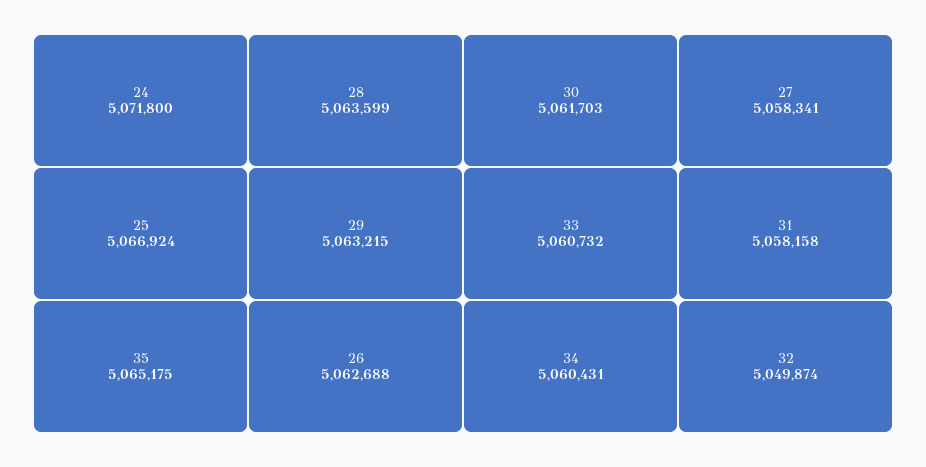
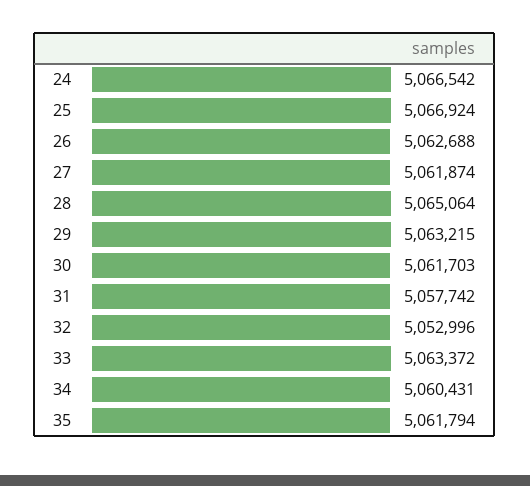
  {
-   "24": 5071800,
+   "24": 5066542,
    "25": 5066924,
-   "35": 5065175,
+   "35": 5061794,
-   "28": 5063599,
+   "28": 5065064,
    "29": 5063215,
    "26": 5062688,
    "30": 5061703,
-   "33": 5060732,
+   "33": 5063372,
    "34": 5060431,
-   "27": 5058341,
+   "27": 5061874,
-   "31": 5058158,
+   "31": 5057742,
-   "32": 5049874
+   "32": 5052996
  }

